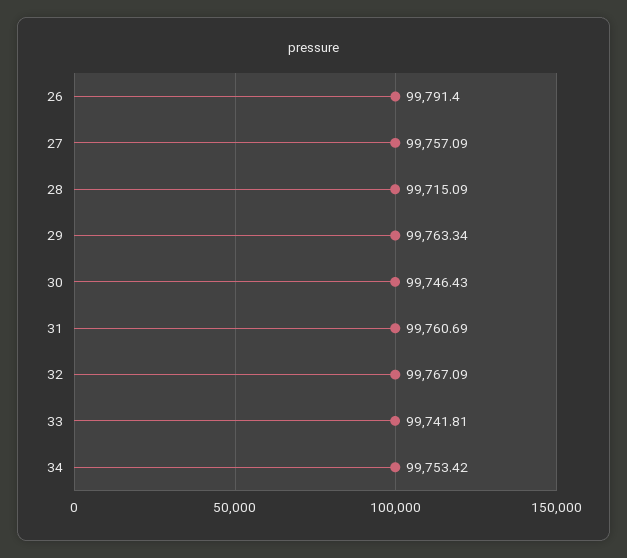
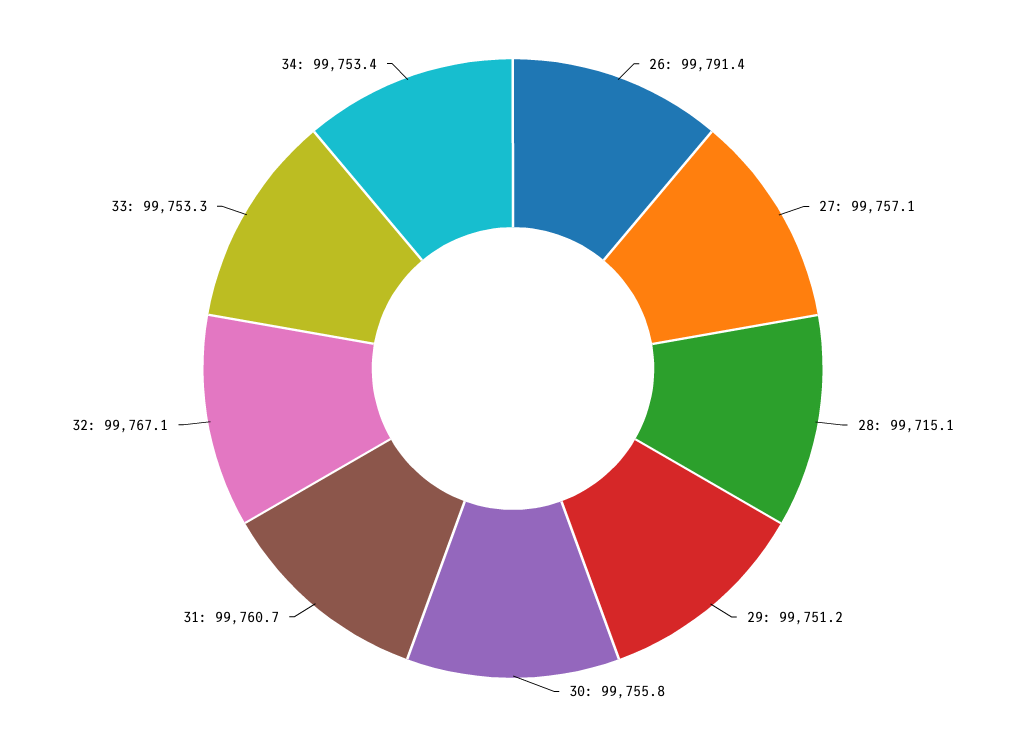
  {
    "26": 99791.4,
    "27": 99757.09,
    "28": 99715.09,
-   "29": 99763.34,
+   "29": 99751.2,
-   "30": 99746.43,
+   "30": 99755.8,
    "31": 99760.69,
    "32": 99767.09,
-   "33": 99741.81,
+   "33": 99753.3,
    "34": 99753.42
  }

